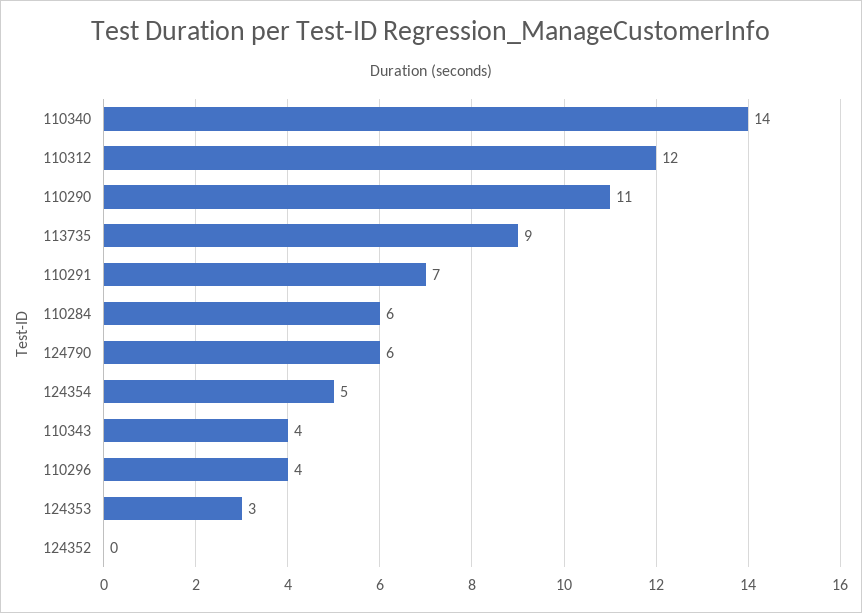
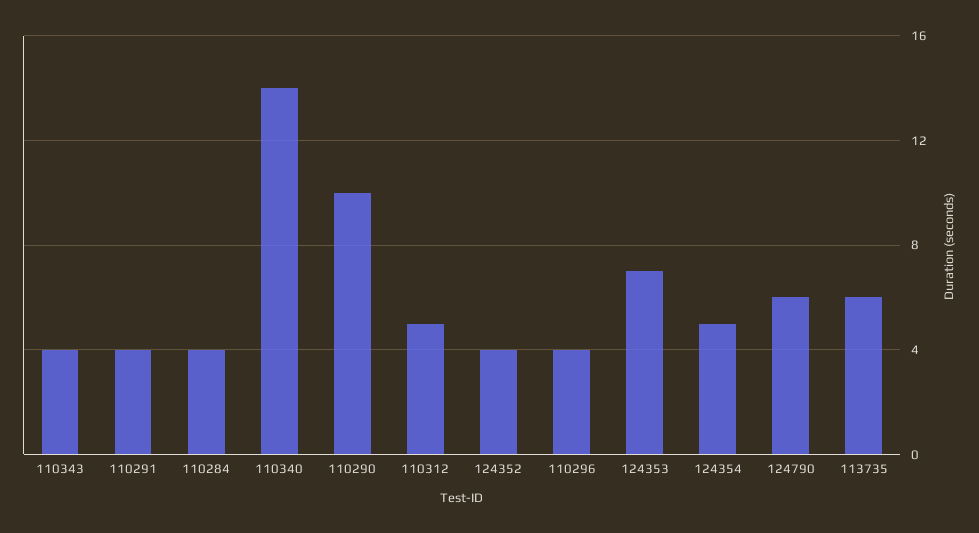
  {
    "110340": 14,
-   "110312": 12,
+   "110312": 5,
-   "110290": 11,
+   "110290": 10,
-   "113735": 9,
+   "113735": 6,
-   "110291": 7,
+   "110291": 4,
-   "110284": 6,
+   "110284": 4,
    "124790": 6,
    "124354": 5,
    "110343": 4,
    "110296": 4,
-   "124353": 3,
+   "124353": 7,
-   "124352": 0
+   "124352": 4
  }

